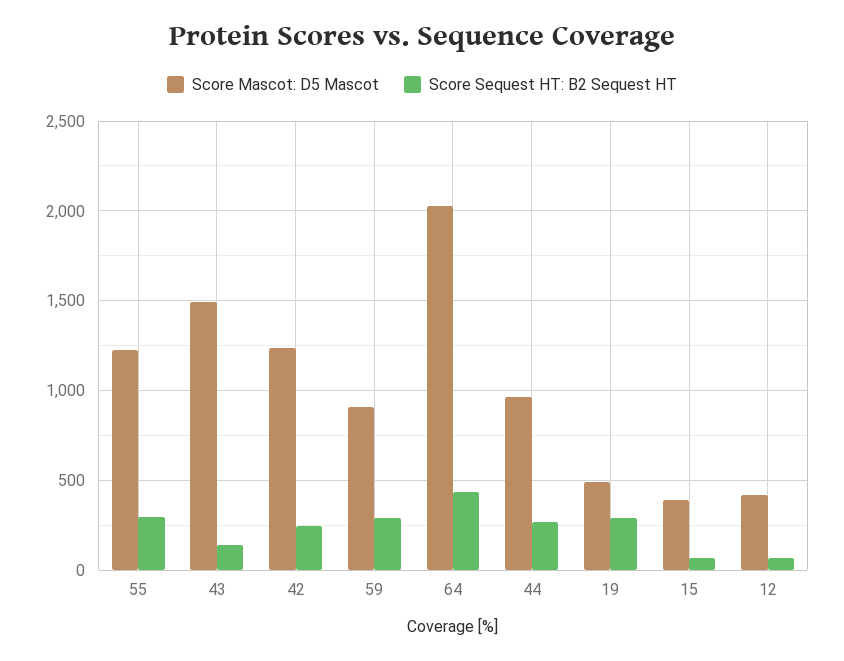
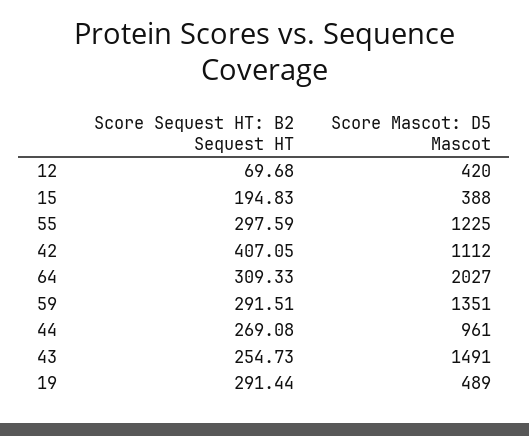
  {
    "Score Mascot: D5 Mascot": {
      "55": 1225,
      "43": 1491,
-     "42": 1250,
+     "42": 1112,
-     "59": 900,
+     "59": 1351,
      "64": 2027,
      "44": 961,
      "19": 489,
      "15": 388,
      "12": 420
    },
    "Score Sequest HT: B2 Sequest HT": {
      "55": 297.59,
-     "43": 150,
+     "43": 254.73,
-     "42": 250,
+     "42": 407.05,
      "59": 291.51,
-     "64": 450,
+     "64": 309.33,
      "44": 269.08,
      "19": 291.44,
-     "15": 50,
+     "15": 194.83,
      "12": 69.68
    }
  }

